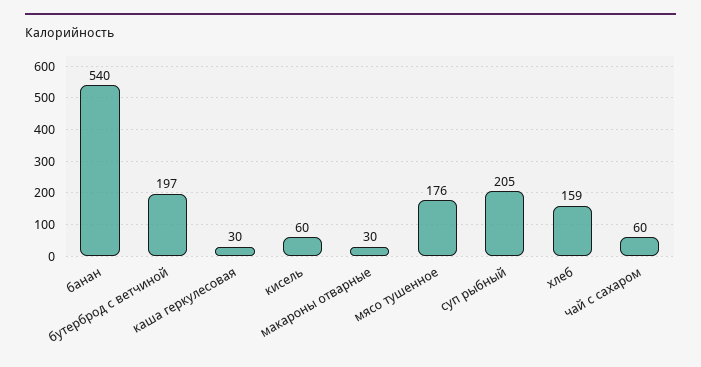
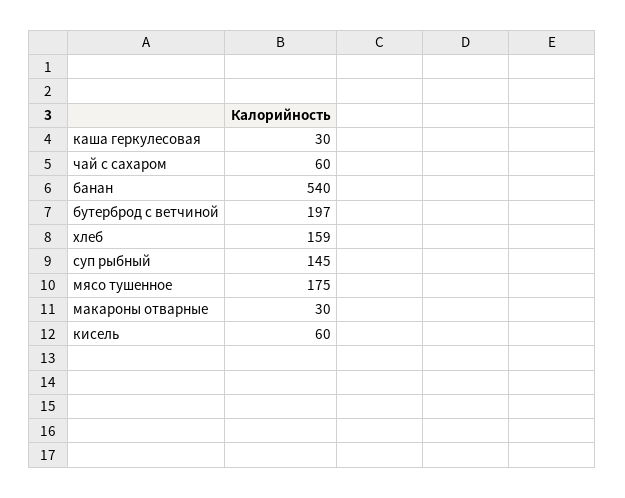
  {
    "банан": 540,
    "бутерброд с ветчиной": 197,
    "каша геркулесовая": 30,
    "кисель": 60,
    "макароны отварные": 30,
-   "мясо тушенное": 176,
+   "мясо тушенное": 175,
-   "суп рыбный": 205,
+   "суп рыбный": 145,
    "хлеб": 159,
    "чай с сахаром": 60
  }

